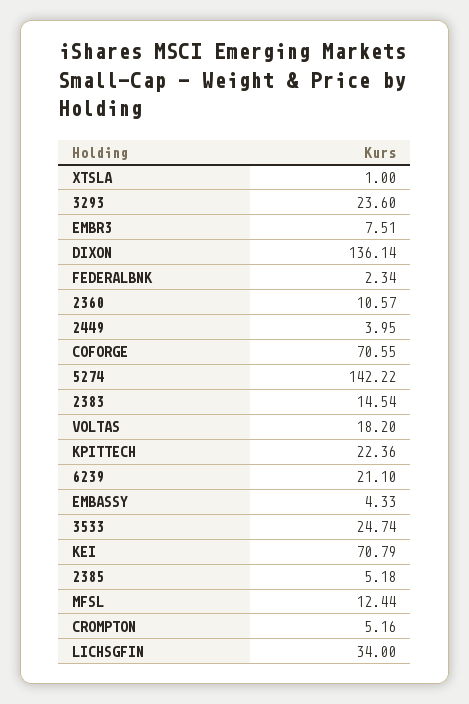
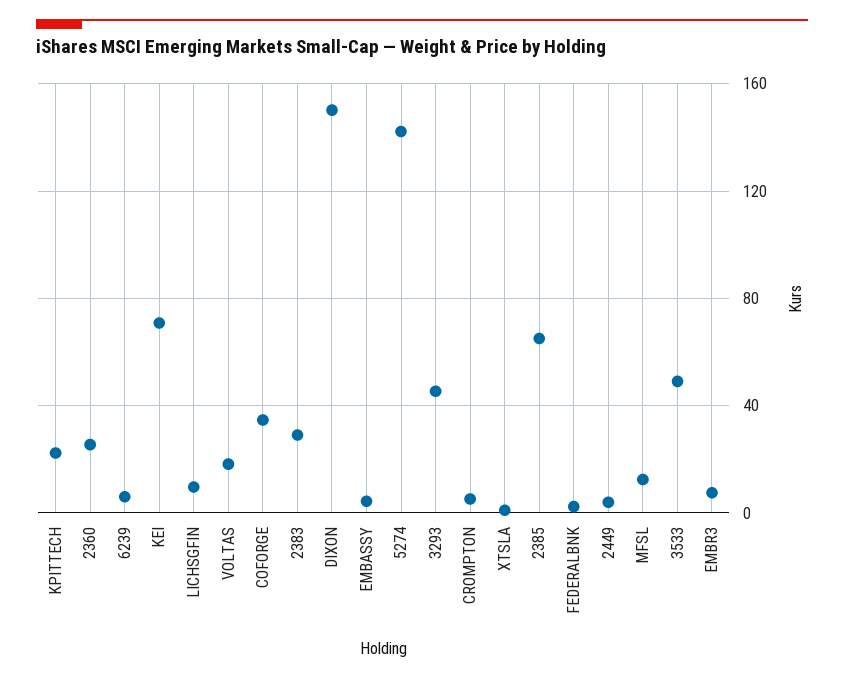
  {
    "XTSLA": 1,
-   "3293": 23.6,
+   "3293": 45,
    "EMBR3": 7.51,
-   "DIXON": 136.14,
+   "DIXON": 150,
    "FEDERALBNK": 2.34,
-   "2360": 10.57,
+   "2360": 25,
    "2449": 3.95,
-   "COFORGE": 70.55,
+   "COFORGE": 35,
    "5274": 142.22,
-   "2383": 14.54,
+   "2383": 30,
    "VOLTAS": 18.2,
    "KPITTECH": 22.36,
-   "6239": 21.1,
+   "6239": 5,
    "EMBASSY": 4.33,
-   "3533": 24.74,
+   "3533": 50,
    "KEI": 70.79,
-   "2385": 5.18,
+   "2385": 65,
    "MFSL": 12.44,
    "CROMPTON": 5.16,
-   "LICHSGFIN": 34
+   "LICHSGFIN": 10
  }

